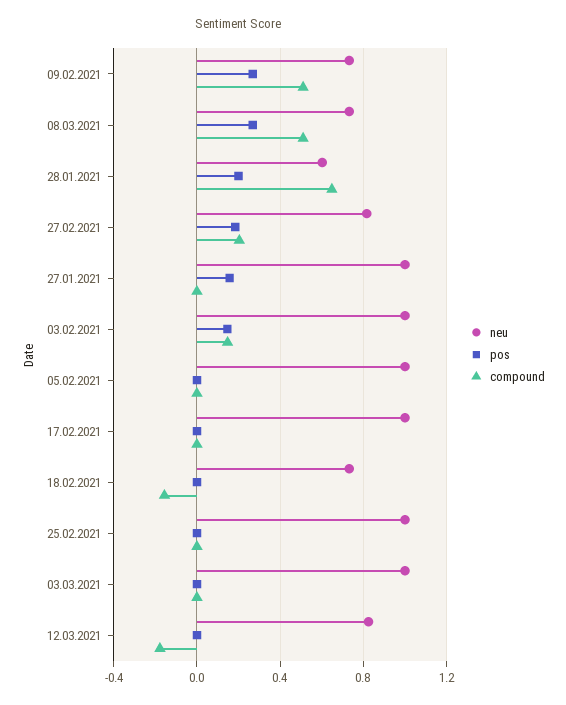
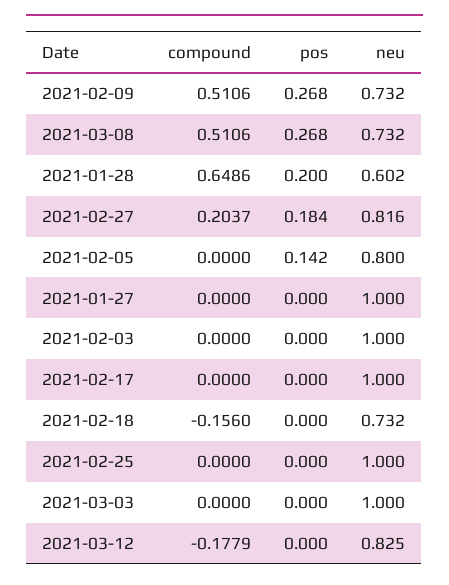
  {
    "neu": {
      "09.02.2021": 0.732,
      "08.03.2021": 0.732,
      "28.01.2021": 0.602,
      "27.02.2021": 0.816,
      "27.01.2021": 1,
      "03.02.2021": 1,
-     "05.02.2021": 1,
+     "05.02.2021": 0.8,
      "17.02.2021": 1,
      "18.02.2021": 0.732,
      "25.02.2021": 1,
      "03.03.2021": 1,
      "12.03.2021": 0.825
    },
    "pos": {
      "09.02.2021": 0.268,
      "08.03.2021": 0.268,
      "28.01.2021": 0.2,
      "27.02.2021": 0.184,
-     "27.01.2021": 0.15,
+     "27.01.2021": 0,
-     "03.02.2021": 0.15,
+     "03.02.2021": 0,
-     "05.02.2021": 0,
+     "05.02.2021": 0.142,
      "17.02.2021": 0,
      "18.02.2021": 0,
      "25.02.2021": 0,
      "03.03.2021": 0,
      "12.03.2021": 0
    },
    "compound": {
      "09.02.2021": 0.5106,
      "08.03.2021": 0.5106,
      "28.01.2021": 0.6486,
      "27.02.2021": 0.2037,
      "27.01.2021": 0,
-     "03.02.2021": 0.15,
+     "03.02.2021": 0,
      "05.02.2021": 0,
      "17.02.2021": 0,
      "18.02.2021": -0.156,
      "25.02.2021": 0,
      "03.03.2021": 0,
      "12.03.2021": -0.1779
    }
  }

